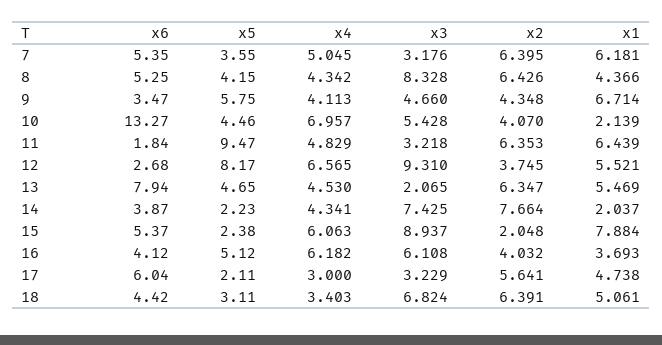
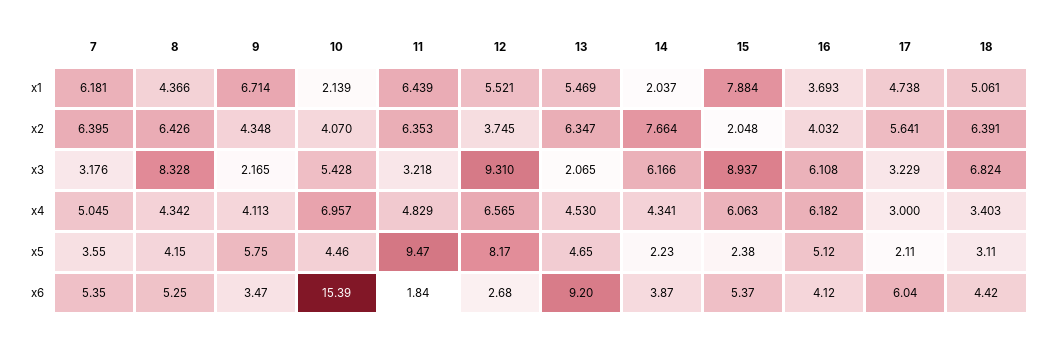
  {
    "x6": {
      "7": 5.35,
      "8": 5.25,
      "9": 3.47,
-     "10": 13.27,
+     "10": 15.39,
      "11": 1.84,
      "12": 2.68,
-     "13": 7.94,
+     "13": 9.2,
      "14": 3.87,
      "15": 5.37,
      "16": 4.12,
      "17": 6.04,
      "18": 4.42
    },
    "x5": {
      "7": 3.55,
      "8": 4.15,
      "9": 5.75,
      "10": 4.46,
      "11": 9.47,
      "12": 8.17,
      "13": 4.65,
      "14": 2.23,
      "15": 2.38,
      "16": 5.12,
      "17": 2.11,
      "18": 3.11
    },
    "x4": {
      "7": 5.045,
      "8": 4.342,
      "9": 4.113,
      "10": 6.957,
      "11": 4.829,
      "12": 6.565,
      "13": 4.53,
      "14": 4.341,
      "15": 6.063,
      "16": 6.182,
      "17": 3,
      "18": 3.403
    },
    "x3": {
      "7": 3.176,
      "8": 8.328,
-     "9": 4.66,
+     "9": 2.165,
      "10": 5.428,
      "11": 3.218,
      "12": 9.31,
      "13": 2.065,
-     "14": 7.425,
+     "14": 6.166,
      "15": 8.937,
      "16": 6.108,
      "17": 3.229,
      "18": 6.824
    },
    "x2": {
      "7": 6.395,
      "8": 6.426,
      "9": 4.348,
      "10": 4.07,
      "11": 6.353,
      "12": 3.745,
      "13": 6.347,
      "14": 7.664,
      "15": 2.048,
      "16": 4.032,
      "17": 5.641,
      "18": 6.391
    },
    "x1": {
      "7": 6.181,
      "8": 4.366,
      "9": 6.714,
      "10": 2.139,
      "11": 6.439,
      "12": 5.521,
      "13": 5.469,
      "14": 2.037,
      "15": 7.884,
      "16": 3.693,
      "17": 4.738,
      "18": 5.061
    }
  }

